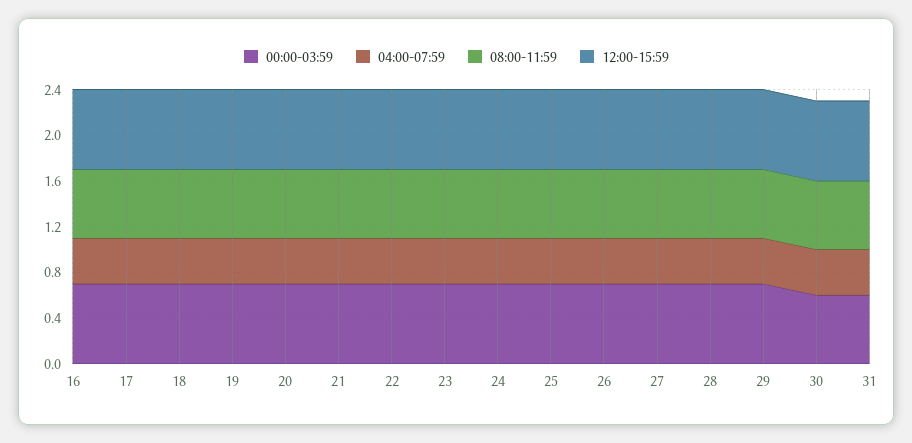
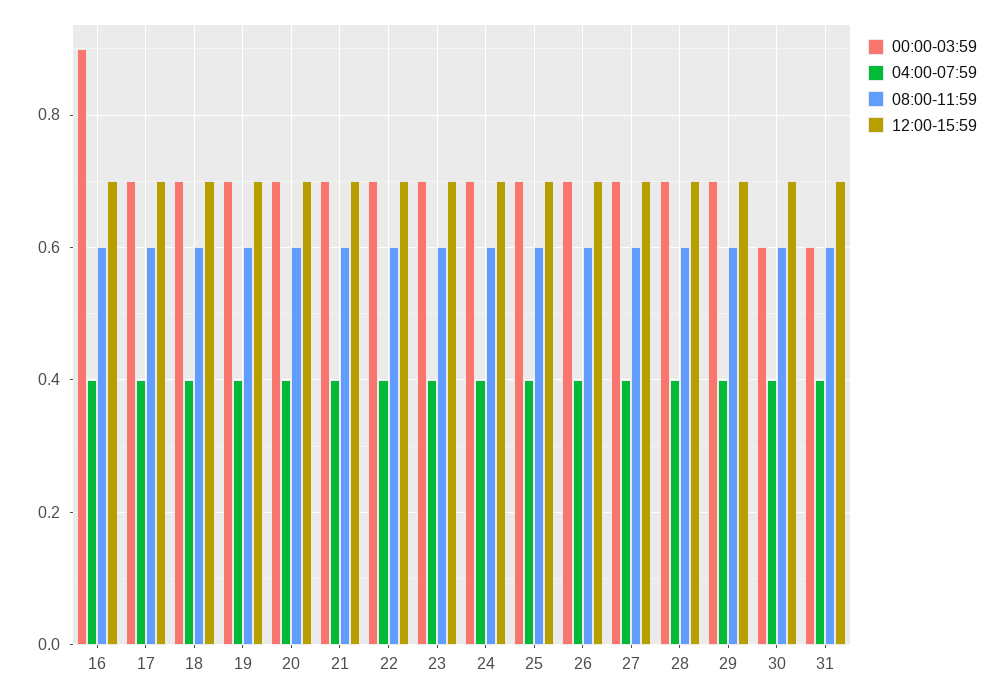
  {
    "00:00-03:59": {
-     "16": 0.7,
+     "16": 0.9,
      "17": 0.7,
      "18": 0.7,
      "19": 0.7,
      "20": 0.7,
      "21": 0.7,
      "22": 0.7,
      "23": 0.7,
      "24": 0.7,
      "25": 0.7,
      "26": 0.7,
      "27": 0.7,
      "28": 0.7,
      "29": 0.7,
      "30": 0.6,
      "31": 0.6
    },
    "04:00-07:59": {
      "16": 0.4,
      "17": 0.4,
      "18": 0.4,
      "19": 0.4,
      "20": 0.4,
      "21": 0.4,
      "22": 0.4,
      "23": 0.4,
      "24": 0.4,
      "25": 0.4,
      "26": 0.4,
      "27": 0.4,
      "28": 0.4,
      "29": 0.4,
      "30": 0.4,
      "31": 0.4
    },
    "08:00-11:59": {
      "16": 0.6,
      "17": 0.6,
      "18": 0.6,
      "19": 0.6,
      "20": 0.6,
      "21": 0.6,
      "22": 0.6,
      "23": 0.6,
      "24": 0.6,
      "25": 0.6,
      "26": 0.6,
      "27": 0.6,
      "28": 0.6,
      "29": 0.6,
      "30": 0.6,
      "31": 0.6
    },
    "12:00-15:59": {
      "16": 0.7,
      "17": 0.7,
      "18": 0.7,
      "19": 0.7,
      "20": 0.7,
      "21": 0.7,
      "22": 0.7,
      "23": 0.7,
      "24": 0.7,
      "25": 0.7,
      "26": 0.7,
      "27": 0.7,
      "28": 0.7,
      "29": 0.7,
      "30": 0.7,
      "31": 0.7
    }
  }

